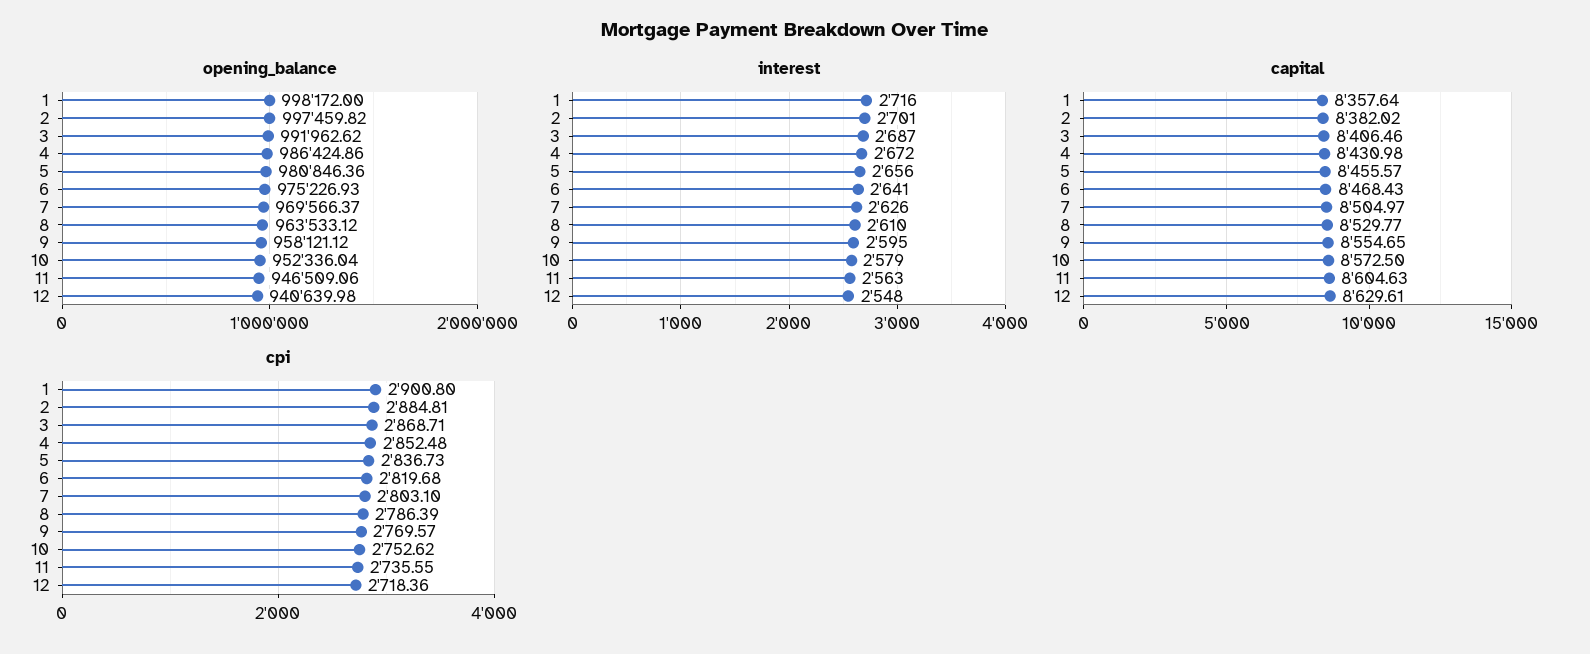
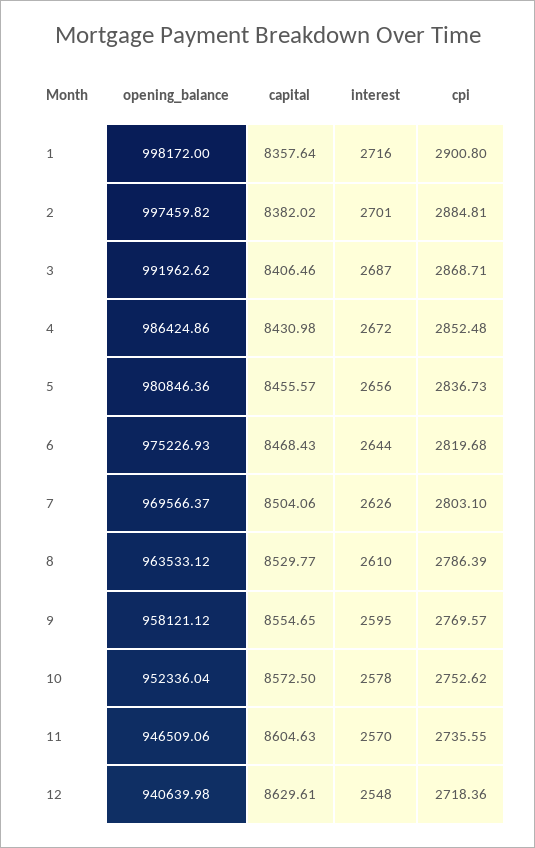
  {
    "opening_balance": {
      "1": 998172,
      "2": 997459.82,
      "3": 991962.62,
      "4": 986424.86,
      "5": 980846.36,
      "6": 975226.93,
      "7": 969566.37,
      "8": 963533.12,
      "9": 958121.12,
      "10": 952336.04,
      "11": 946509.06,
      "12": 940639.98
    },
    "interest": {
      "1": 2716,
      "2": 2701,
      "3": 2687,
      "4": 2672,
      "5": 2656,
-     "6": 2641,
+     "6": 2644,
      "7": 2626,
      "8": 2610,
      "9": 2595,
-     "10": 2579,
+     "10": 2578,
-     "11": 2563,
+     "11": 2570,
      "12": 2548
    },
    "capital": {
      "1": 8357.64,
      "2": 8382.02,
      "3": 8406.46,
      "4": 8430.98,
      "5": 8455.57,
      "6": 8468.43,
-     "7": 8504.97,
+     "7": 8504.06,
      "8": 8529.77,
      "9": 8554.65,
      "10": 8572.5,
      "11": 8604.63,
      "12": 8629.61
    },
    "cpi": {
      "1": 2900.8,
      "2": 2884.81,
      "3": 2868.71,
      "4": 2852.48,
      "5": 2836.73,
      "6": 2819.68,
      "7": 2803.1,
      "8": 2786.39,
      "9": 2769.57,
      "10": 2752.62,
      "11": 2735.55,
      "12": 2718.36
    }
  }

